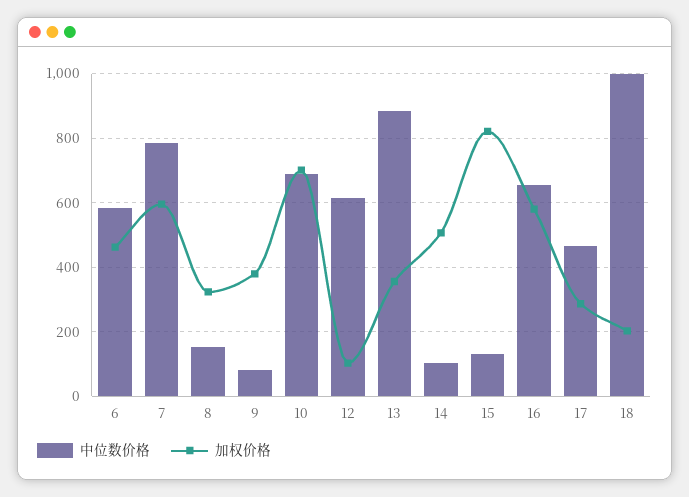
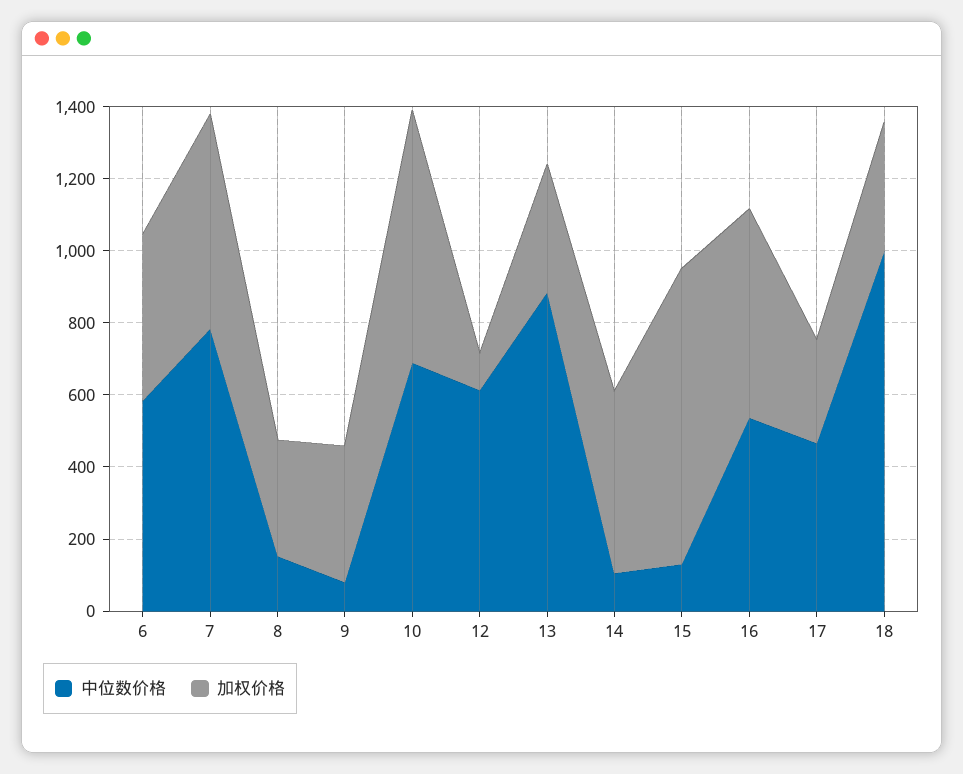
  {
    "中位数价格": {
      "6": 580,
      "7": 780,
      "8": 160,
      "9": 80,
      "10": 680,
      "12": 620,
      "13": 880,
      "14": 100,
      "15": 140,
-     "16": 660,
+     "16": 550,
      "17": 460,
      "18": 1000
    },
    "加权价格": {
      "6": 460,
      "7": 600,
      "8": 320,
      "9": 380,
      "10": 700,
      "12": 100,
      "13": 360,
      "14": 500,
      "15": 820,
      "16": 580,
      "17": 280,
-     "18": 200
+     "18": 350
    }
  }

